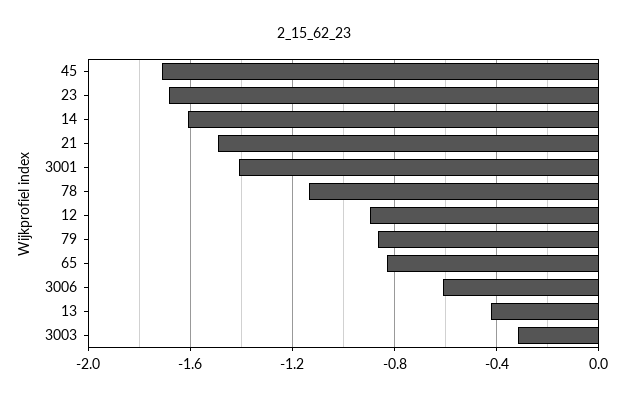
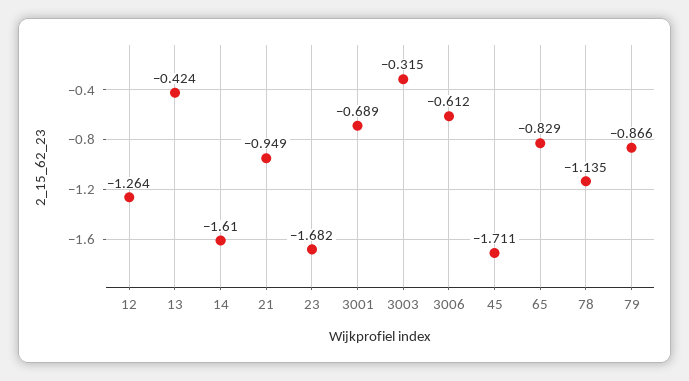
  {
    "45": -1.711,
    "23": -1.682,
    "14": -1.61,
-   "21": -1.5,
+   "21": -0.949,
-   "3001": -1.4,
+   "3001": -0.689,
    "78": -1.135,
-   "12": -0.9,
+   "12": -1.264,
    "79": -0.866,
    "65": -0.829,
    "3006": -0.612,
    "13": -0.424,
    "3003": -0.315
  }

